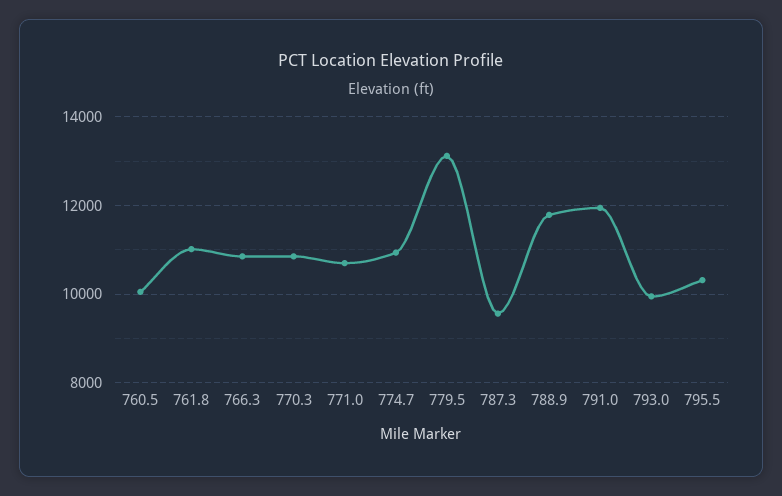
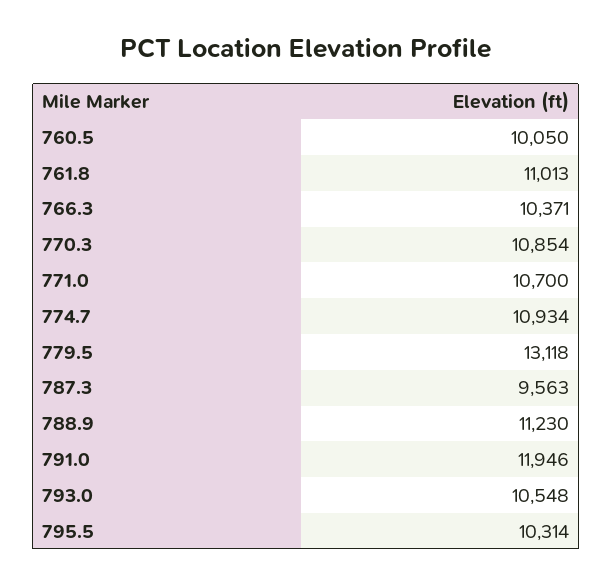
  {
    "760.5": 10050,
    "761.8": 11013,
-   "766.3": 10800,
+   "766.3": 10371,
    "770.3": 10854,
    "771.0": 10700,
    "774.7": 10934,
    "779.5": 13118,
    "787.3": 9563,
-   "788.9": 11800,
+   "788.9": 11230,
    "791.0": 11946,
-   "793.0": 10000,
+   "793.0": 10548,
    "795.5": 10314
  }

